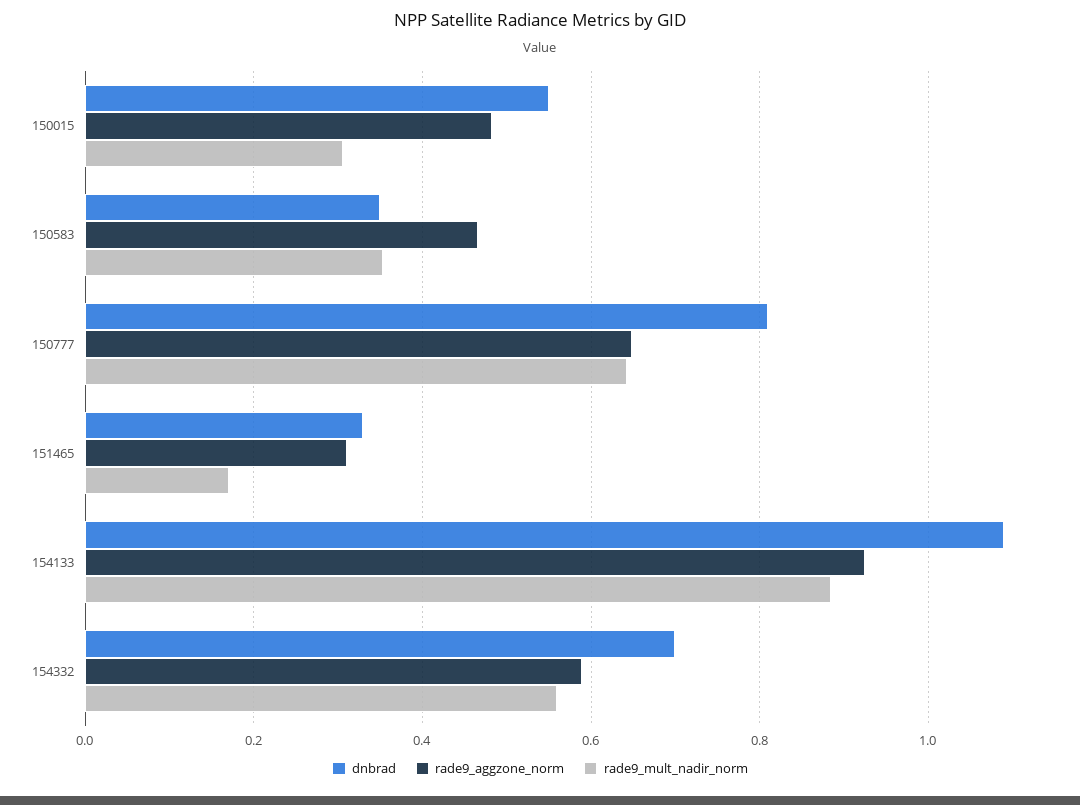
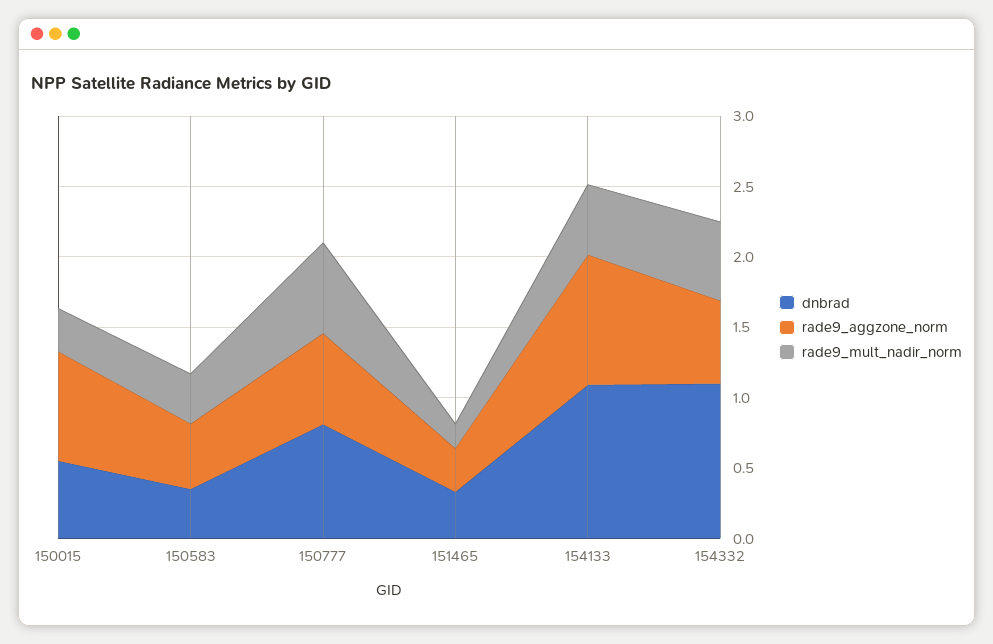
  {
    "dnbrad": {
      "150015": 0.56,
      "150583": 0.36,
      "150777": 0.82,
      "151465": 0.34,
      "154133": 1.1,
-     "154332": 0.7
+     "154332": 1.1
    },
    "rade9_aggzone_norm": {
-     "150015": 0.48,
+     "150015": 0.8,
      "150583": 0.46,
      "150777": 0.64,
      "151465": 0.32,
      "154133": 0.92,
      "154332": 0.58
    },
    "rade9_mult_nadir_norm": {
      "150015": 0.3,
      "150583": 0.36,
      "150777": 0.64,
      "151465": 0.18,
-     "154133": 0.88,
+     "154133": 0.5,
      "154332": 0.56
    }
  }

